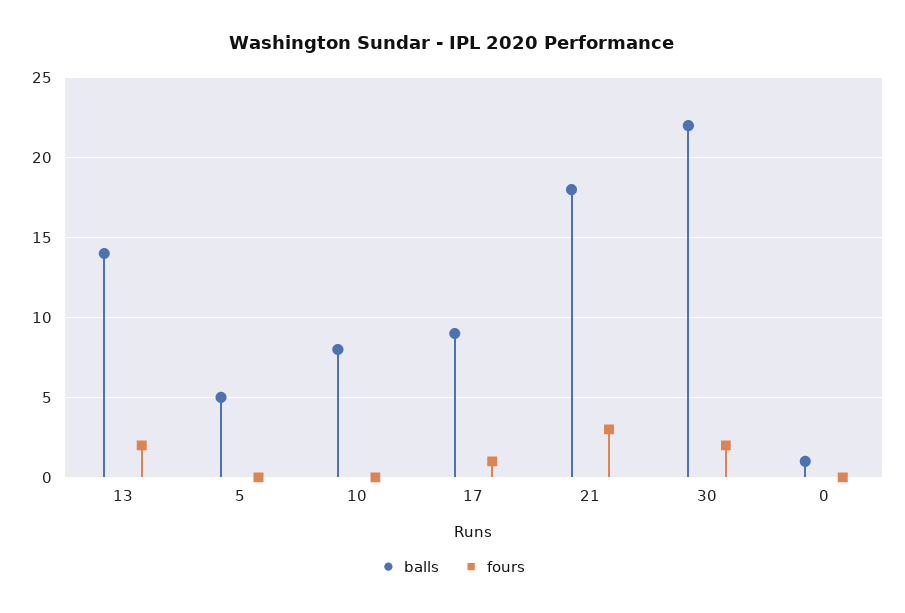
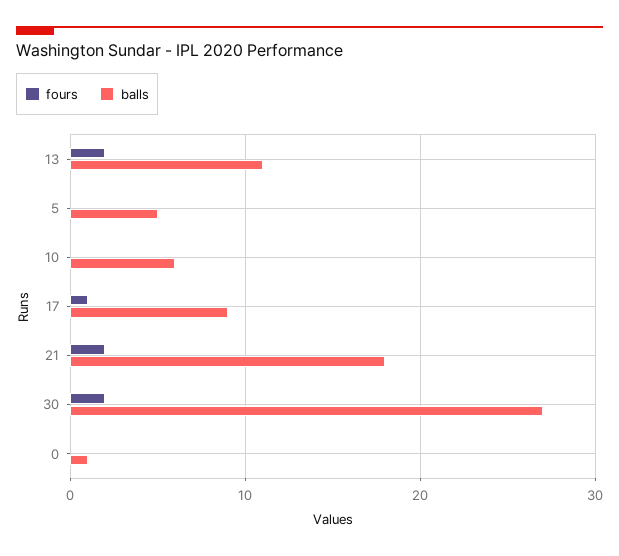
  {
    "balls": {
-     "13": 14,
+     "13": 11,
      "5": 5,
-     "10": 8,
+     "10": 6,
      "17": 9,
      "21": 18,
-     "30": 22,
+     "30": 27,
      "0": 1
    },
    "fours": {
      "13": 2,
      "5": 0,
      "10": 0,
      "17": 1,
-     "21": 3,
+     "21": 2,
      "30": 2,
      "0": 0
    }
  }

